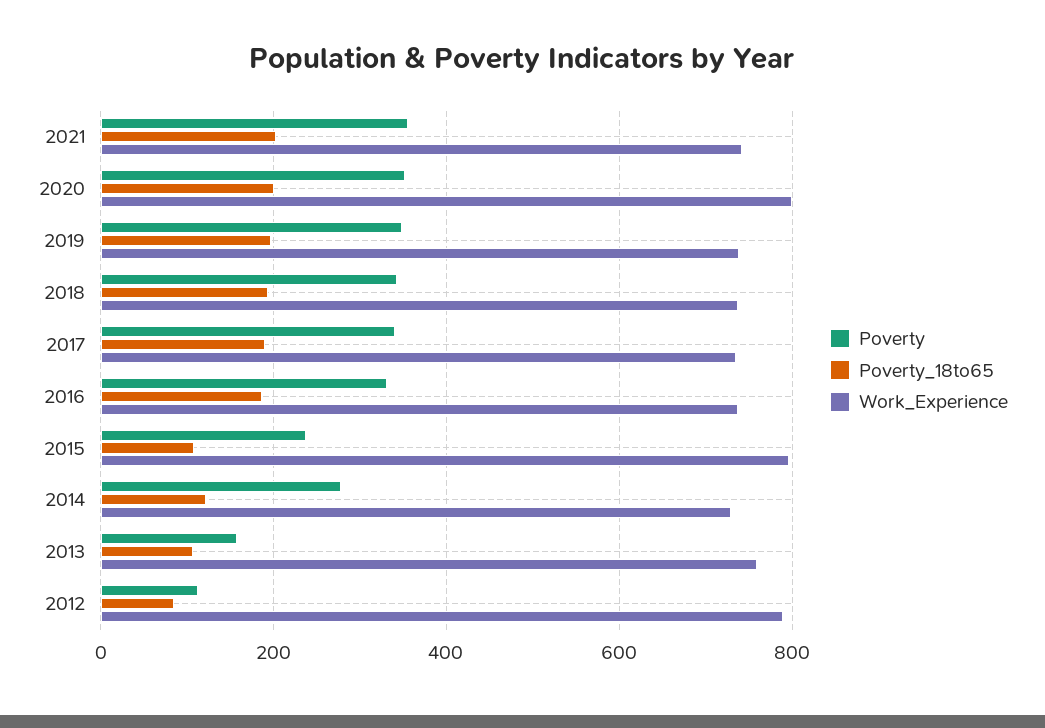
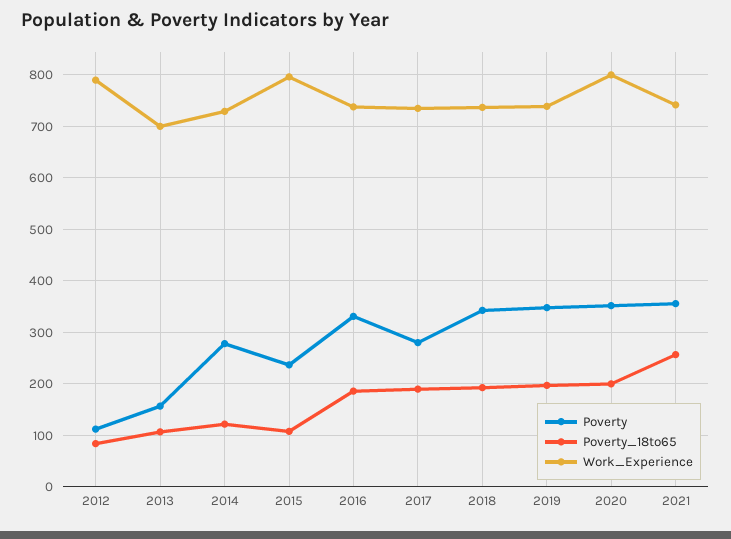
  {
    "Poverty": {
      "2021": 360,
      "2020": 360,
      "2019": 340,
      "2018": 340,
-     "2017": 340,
+     "2017": 280,
      "2016": 340,
      "2015": 240,
      "2014": 280,
      "2013": 160,
      "2012": 120
    },
    "Poverty_18to65": {
-     "2021": 200,
+     "2021": 260,
      "2020": 200,
      "2019": 200,
      "2018": 200,
      "2017": 200,
      "2016": 180,
      "2015": 100,
      "2014": 120,
      "2013": 100,
      "2012": 80
    },
    "Work_Experience": {
      "2021": 740,
      "2020": 800,
      "2019": 740,
      "2018": 740,
      "2017": 740,
      "2016": 740,
      "2015": 800,
      "2014": 720,
-     "2013": 760,
+     "2013": 700,
      "2012": 800
    }
  }

